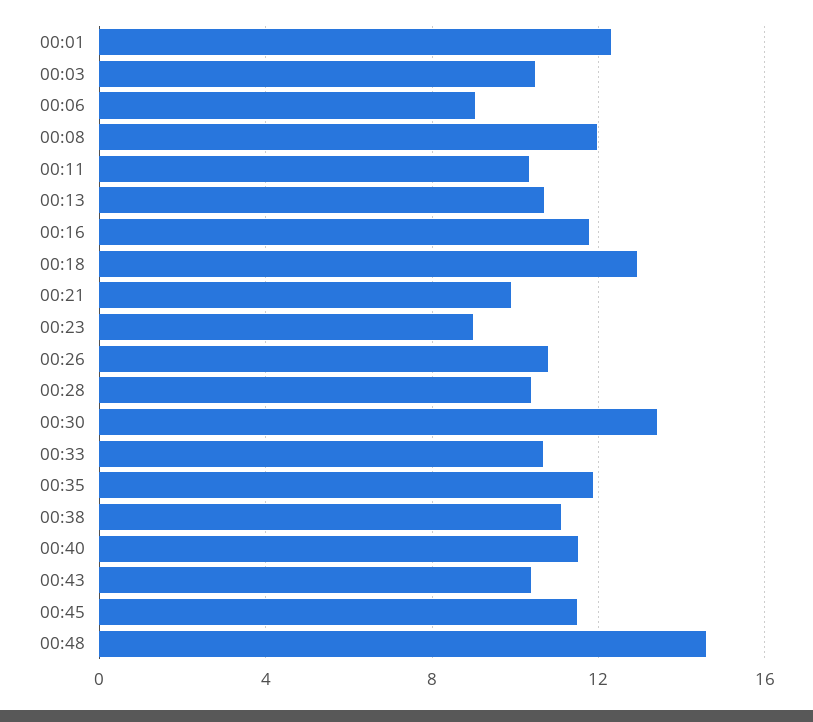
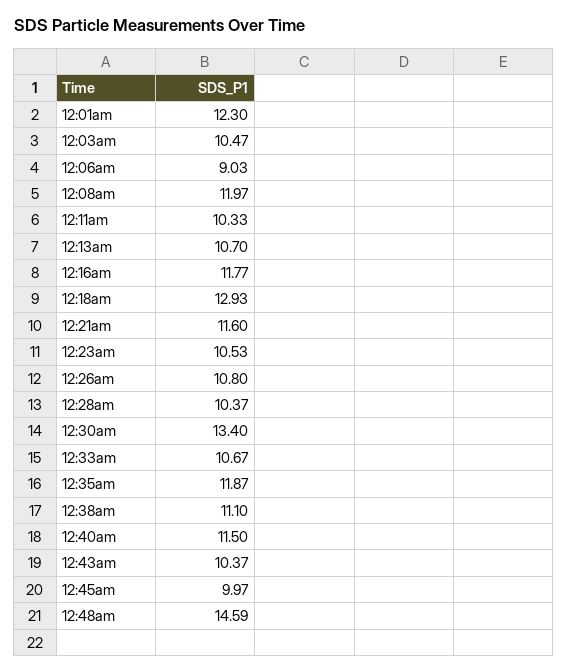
  {
    "00:01": 12.3,
    "00:03": 10.47,
    "00:06": 9.03,
    "00:08": 11.97,
    "00:11": 10.33,
    "00:13": 10.7,
    "00:16": 11.77,
    "00:18": 12.93,
-   "00:21": 10,
+   "00:21": 11.6,
-   "00:23": 9,
+   "00:23": 10.53,
    "00:26": 10.8,
    "00:28": 10.37,
    "00:30": 13.4,
    "00:33": 10.67,
    "00:35": 11.87,
    "00:38": 11.1,
    "00:40": 11.5,
    "00:43": 10.37,
-   "00:45": 11.5,
+   "00:45": 9.97,
    "00:48": 14.59
  }

